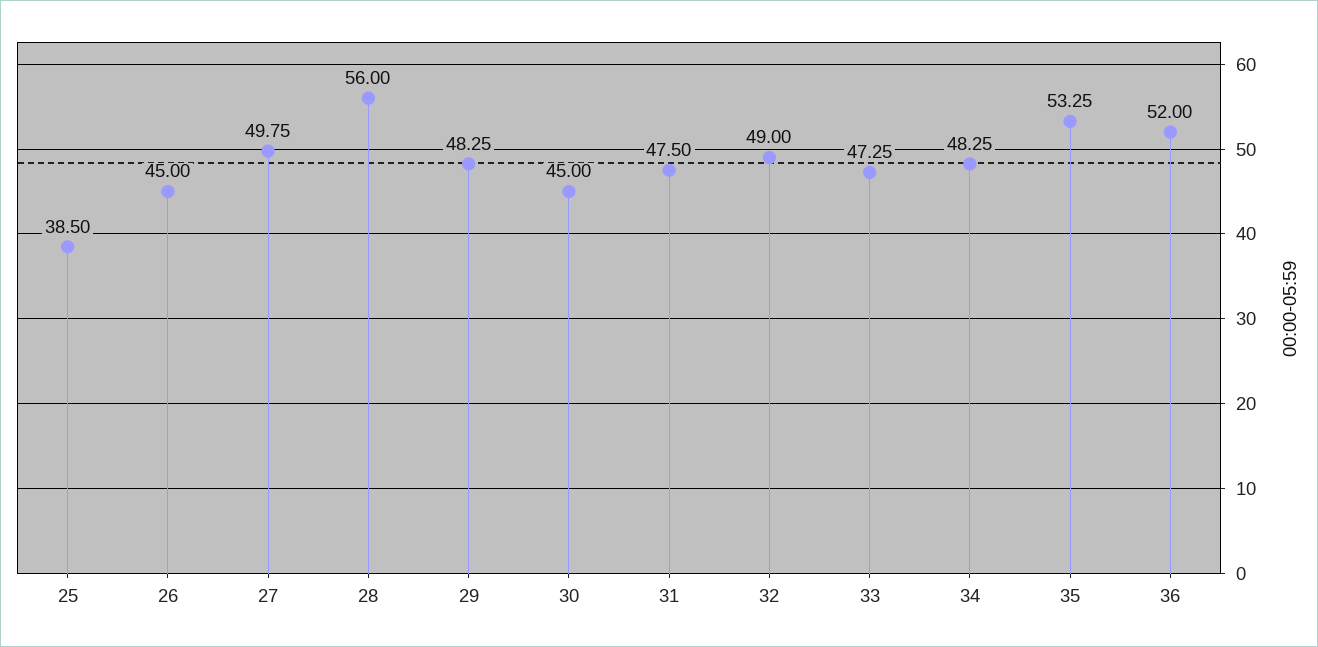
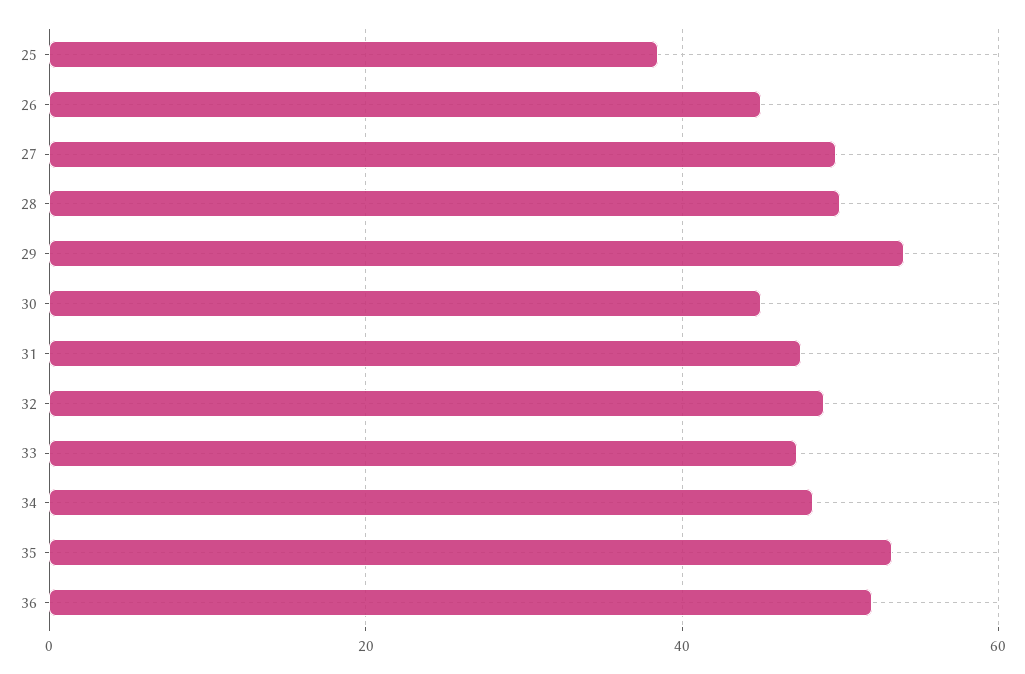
  {
    "25": 38.5,
    "26": 45,
    "27": 49.75,
-   "28": 56,
+   "28": 50,
-   "29": 48.25,
+   "29": 54,
    "30": 45,
    "31": 47.5,
    "32": 49,
    "33": 47.25,
    "34": 48.25,
    "35": 53.25,
    "36": 52
  }

